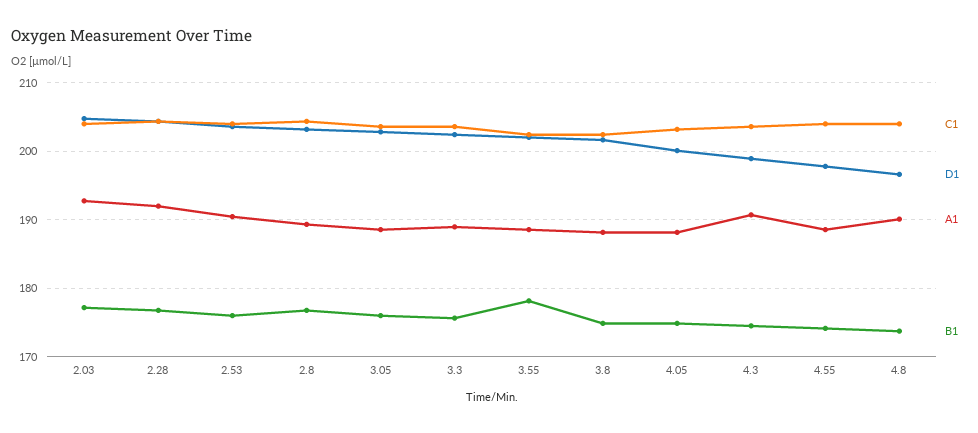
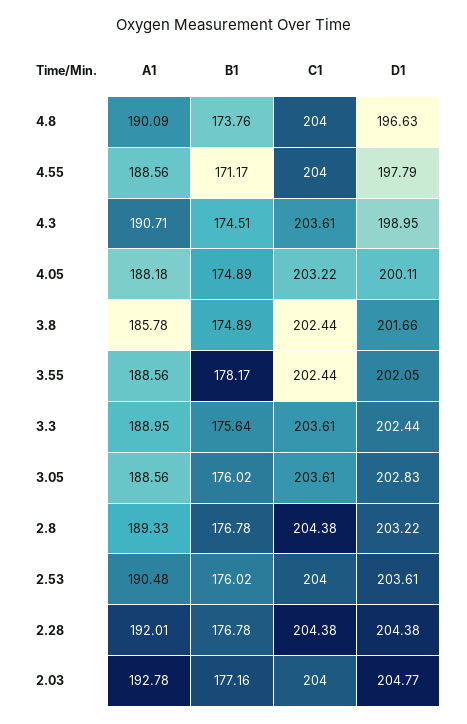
  {
    "C1": {
      "2.03": 204,
      "2.28": 204.38,
      "2.53": 204,
      "2.8": 204.38,
      "3.05": 203.61,
      "3.3": 203.61,
      "3.55": 202.44,
      "3.8": 202.44,
      "4.05": 203.22,
      "4.3": 203.61,
      "4.55": 204,
      "4.8": 204
    },
    "D1": {
      "2.03": 204.77,
      "2.28": 204.38,
      "2.53": 203.61,
      "2.8": 203.22,
      "3.05": 202.83,
      "3.3": 202.44,
      "3.55": 202.05,
      "3.8": 201.66,
      "4.05": 200.11,
      "4.3": 198.95,
      "4.55": 197.79,
      "4.8": 196.63
    },
    "A1": {
      "2.03": 192.78,
      "2.28": 192.01,
      "2.53": 190.48,
      "2.8": 189.33,
      "3.05": 188.56,
      "3.3": 188.95,
      "3.55": 188.56,
-     "3.8": 188,
+     "3.8": 185.78,
      "4.05": 188.18,
      "4.3": 190.71,
      "4.55": 188.56,
      "4.8": 190.09
    },
    "B1": {
      "2.03": 177.16,
      "2.28": 176.78,
      "2.53": 176.02,
      "2.8": 176.78,
      "3.05": 176.02,
      "3.3": 175.64,
      "3.55": 178.17,
      "3.8": 174.89,
      "4.05": 174.89,
      "4.3": 174.51,
-     "4.55": 174,
+     "4.55": 171.17,
      "4.8": 173.76
    }
  }

